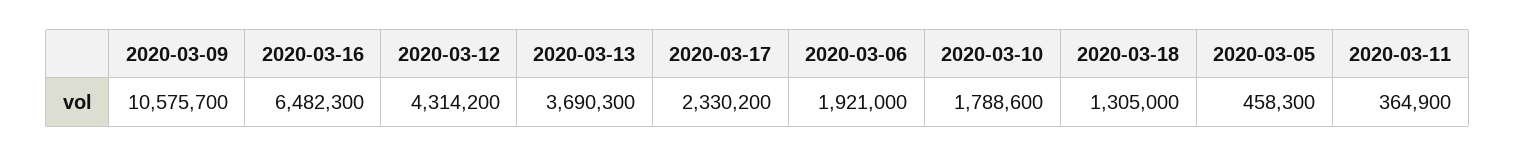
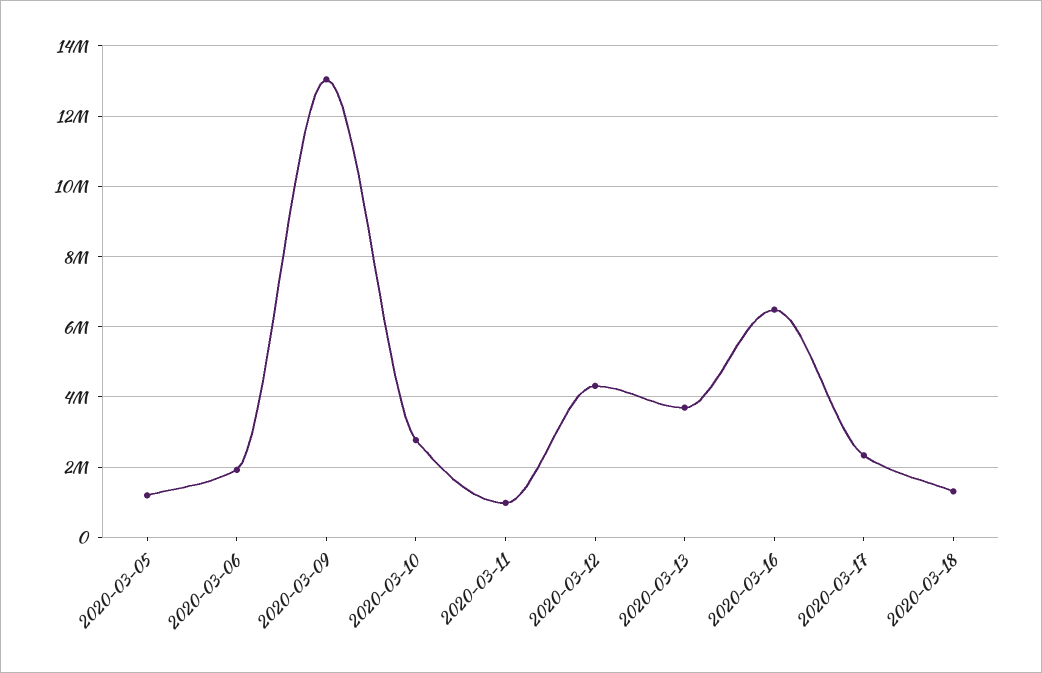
  {
-   "2020-03-09": 10575700,
+   "2020-03-09": 13000000,
    "2020-03-16": 6482300,
    "2020-03-12": 4314200,
    "2020-03-13": 3690300,
    "2020-03-17": 2330200,
    "2020-03-06": 1921000,
-   "2020-03-10": 1788600,
+   "2020-03-10": 2800000,
    "2020-03-18": 1305000,
-   "2020-03-05": 458300,
+   "2020-03-05": 1200000,
-   "2020-03-11": 364900
+   "2020-03-11": 1000000
  }

